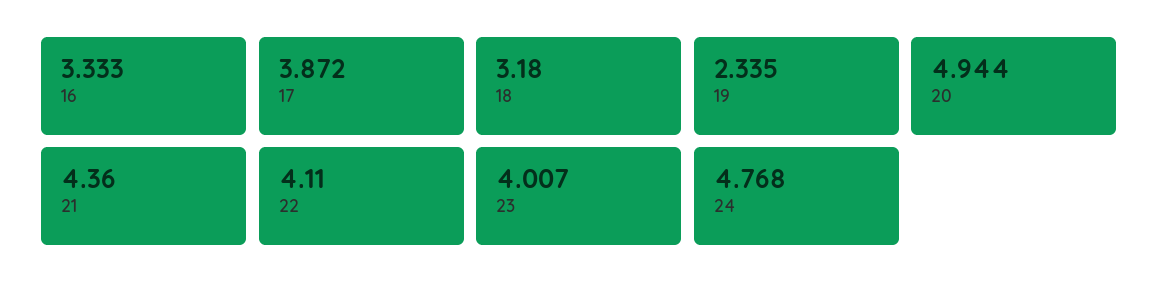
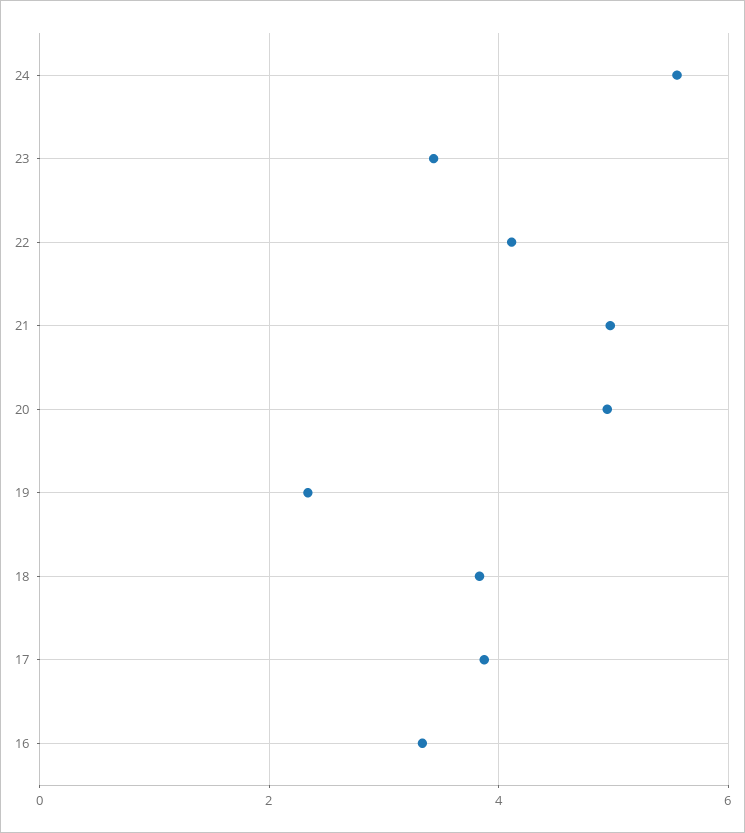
  {
    "16": 3.333,
    "17": 3.872,
-   "18": 3.18,
+   "18": 3.8,
    "19": 2.335,
    "20": 4.944,
-   "21": 4.36,
+   "21": 5,
    "22": 4.11,
-   "23": 4.007,
+   "23": 3.4,
-   "24": 4.768
+   "24": 5.6
  }

